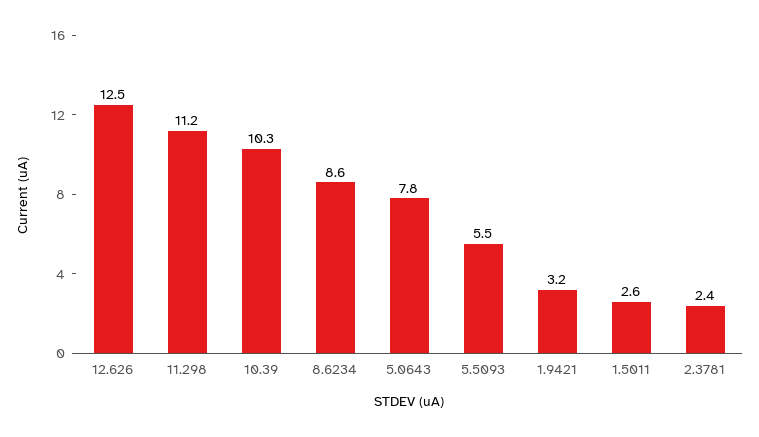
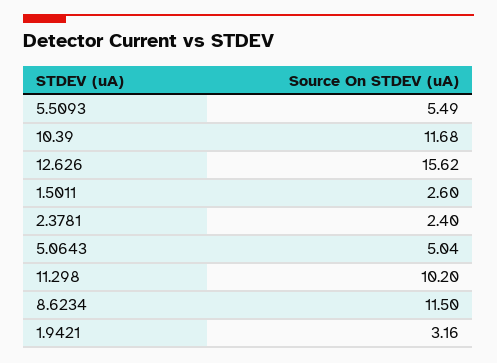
  {
-   "12.626": 12.5,
+   "12.626": 15.62,
-   "11.298": 11.2,
+   "11.298": 10.2,
-   "10.39": 10.3,
+   "10.39": 11.68,
-   "8.6234": 8.6,
+   "8.6234": 11.5,
-   "5.0643": 7.8,
+   "5.0643": 5.04,
    "5.5093": 5.49,
    "1.9421": 3.16,
    "1.5011": 2.6,
    "2.3781": 2.4
  }

